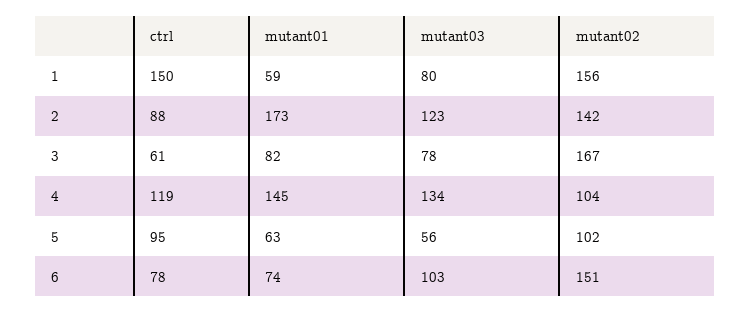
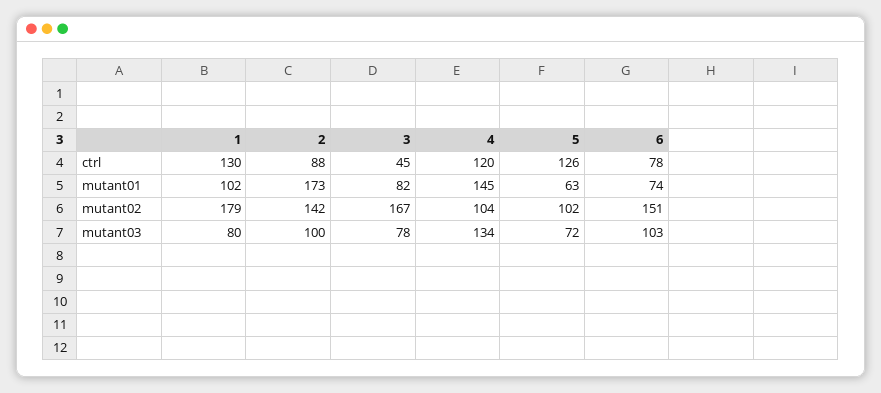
  {
    "ctrl": {
-     "1": 150,
+     "1": 130,
      "2": 88,
-     "3": 61,
+     "3": 45,
-     "4": 119,
+     "4": 120,
-     "5": 95,
+     "5": 126,
      "6": 78
    },
    "mutant01": {
-     "1": 59,
+     "1": 102,
      "2": 173,
      "3": 82,
      "4": 145,
      "5": 63,
      "6": 74
    },
    "mutant03": {
      "1": 80,
-     "2": 123,
+     "2": 100,
      "3": 78,
      "4": 134,
-     "5": 56,
+     "5": 72,
      "6": 103
    },
    "mutant02": {
-     "1": 156,
+     "1": 179,
      "2": 142,
      "3": 167,
      "4": 104,
      "5": 102,
      "6": 151
    }
  }

